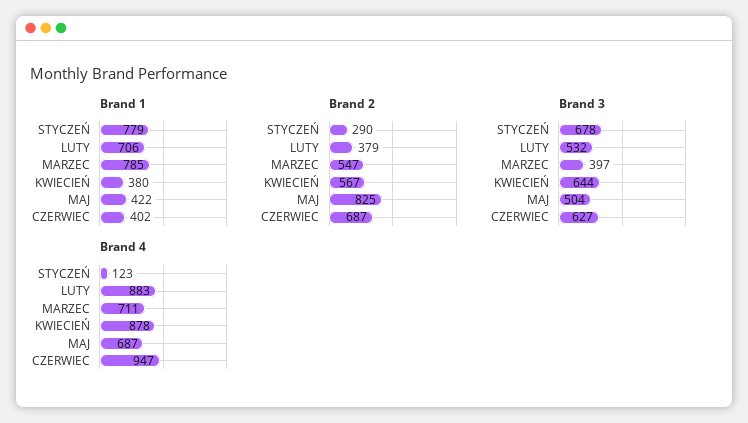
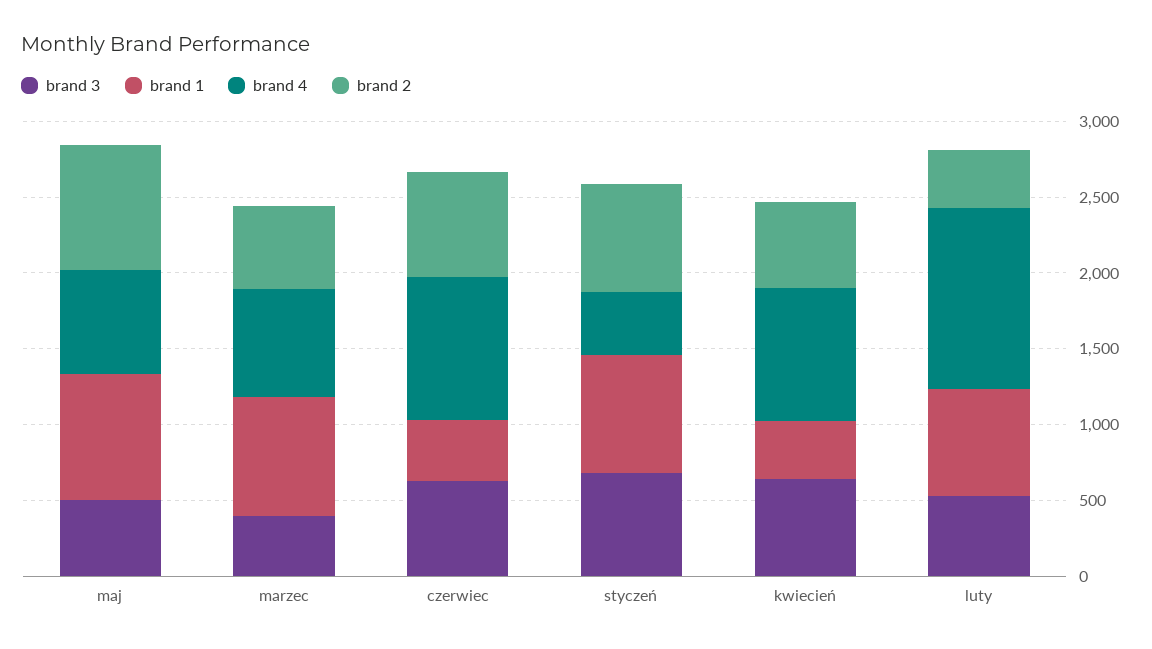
  {
    "Brand 1": {
      "STYCZEŃ": 779,
      "LUTY": 706,
      "MARZEC": 785,
      "KWIECIEŃ": 380,
-     "MAJ": 422,
+     "MAJ": 800,
      "CZERWIEC": 402
    },
    "Brand 2": {
-     "STYCZEŃ": 290,
+     "STYCZEŃ": 700,
      "LUTY": 379,
      "MARZEC": 547,
      "KWIECIEŃ": 567,
      "MAJ": 825,
      "CZERWIEC": 687
    },
    "Brand 3": {
      "STYCZEŃ": 678,
      "LUTY": 532,
      "MARZEC": 397,
      "KWIECIEŃ": 644,
      "MAJ": 504,
      "CZERWIEC": 627
    },
    "Brand 4": {
-     "STYCZEŃ": 123,
+     "STYCZEŃ": 400,
-     "LUTY": 883,
+     "LUTY": 1200,
      "MARZEC": 711,
      "KWIECIEŃ": 878,
      "MAJ": 687,
      "CZERWIEC": 947
    }
  }

